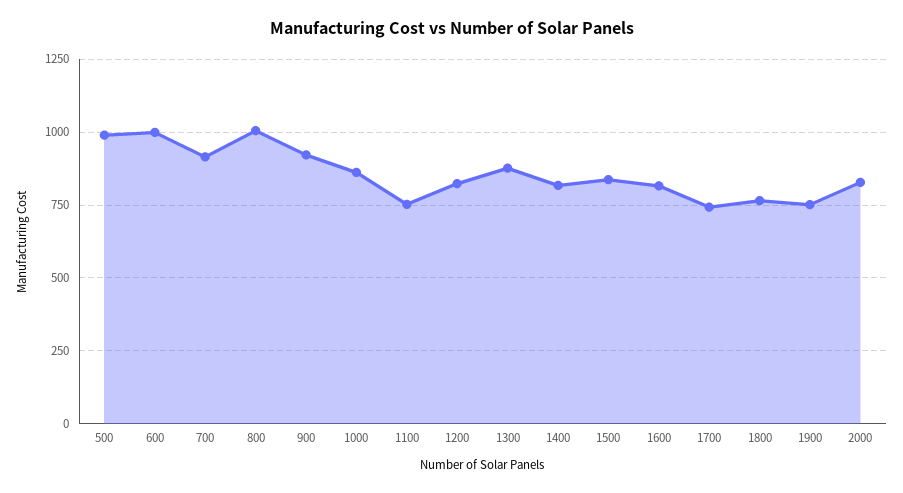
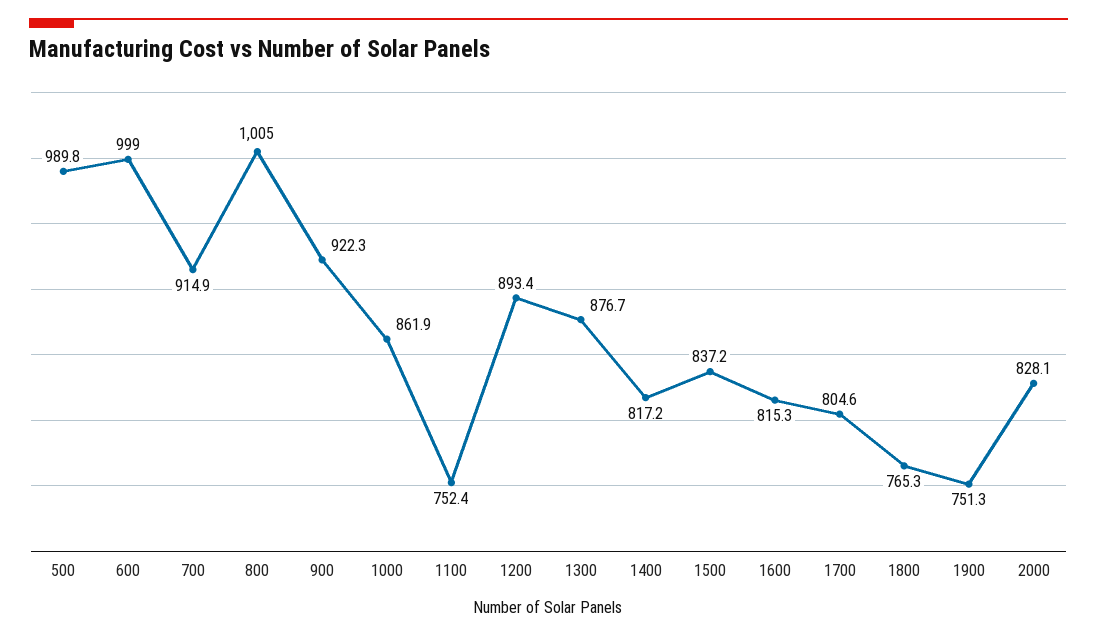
  {
    "500": 989.8,
    "600": 999,
    "700": 914.9,
    "800": 1005,
    "900": 922.3,
    "1000": 861.9,
    "1100": 752.4,
-   "1200": 825,
+   "1200": 893.4,
    "1300": 876.7,
    "1400": 817.2,
    "1500": 837.2,
    "1600": 815.3,
-   "1700": 750,
+   "1700": 804.6,
    "1800": 765.3,
    "1900": 751.3,
    "2000": 828.1
  }

